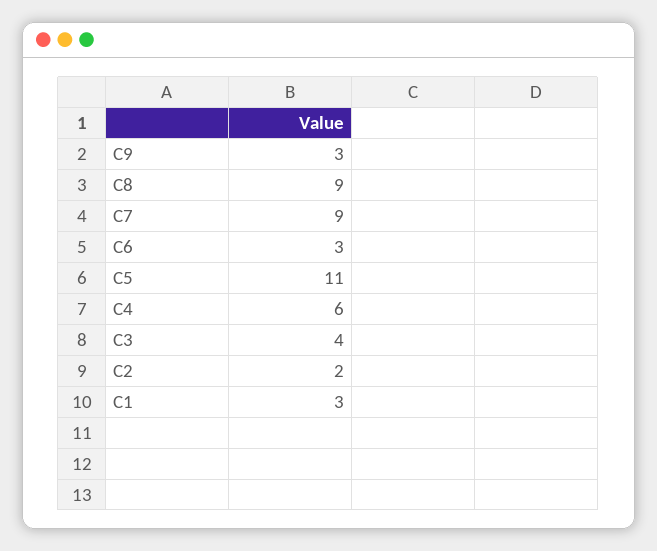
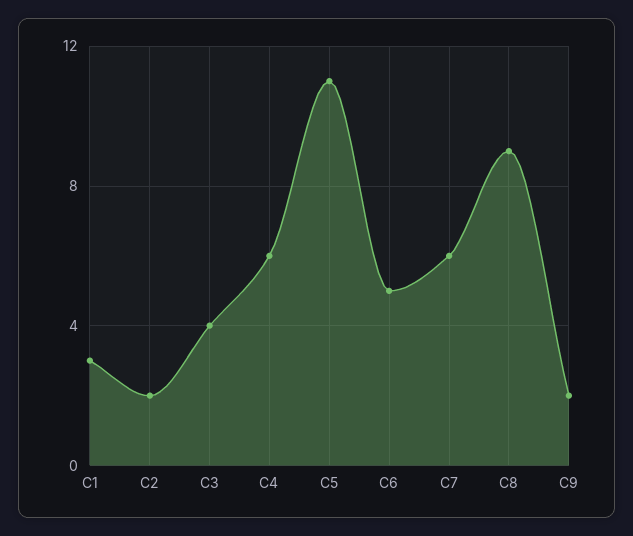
  {
-   "C9": 3,
+   "C9": 2,
    "C8": 9,
-   "C7": 9,
+   "C7": 6,
-   "C6": 3,
+   "C6": 5,
    "C5": 11,
    "C4": 6,
    "C3": 4,
    "C2": 2,
    "C1": 3
  }

